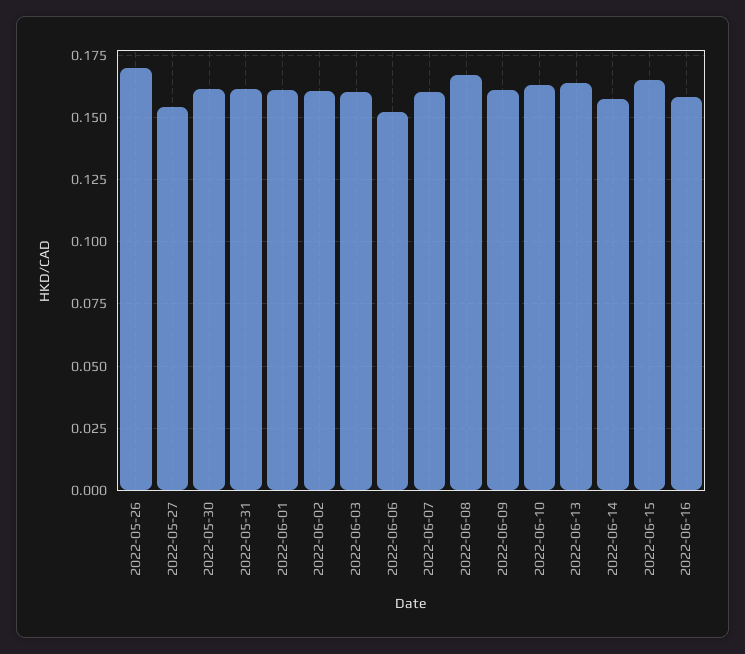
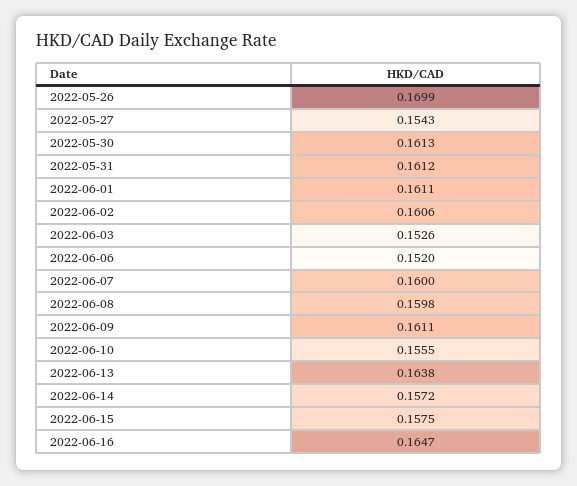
  {
    "2022-05-26": 0.1699,
    "2022-05-27": 0.1543,
    "2022-05-30": 0.1613,
    "2022-05-31": 0.1612,
    "2022-06-01": 0.1611,
    "2022-06-02": 0.1606,
-   "2022-06-03": 0.16,
+   "2022-06-03": 0.1526,
    "2022-06-06": 0.152,
    "2022-06-07": 0.16,
-   "2022-06-08": 0.1675,
+   "2022-06-08": 0.1598,
    "2022-06-09": 0.1611,
-   "2022-06-10": 0.1625,
+   "2022-06-10": 0.1555,
    "2022-06-13": 0.1638,
    "2022-06-14": 0.1572,
-   "2022-06-15": 0.165,
+   "2022-06-15": 0.1575,
-   "2022-06-16": 0.1575
+   "2022-06-16": 0.1647
  }

